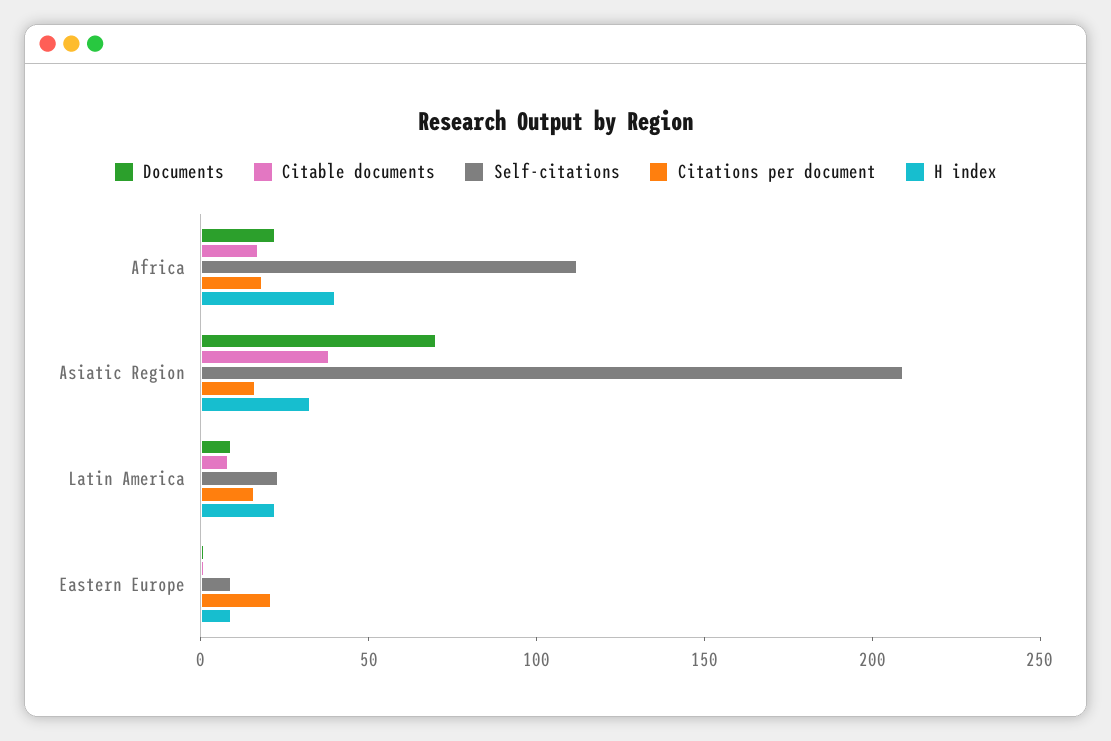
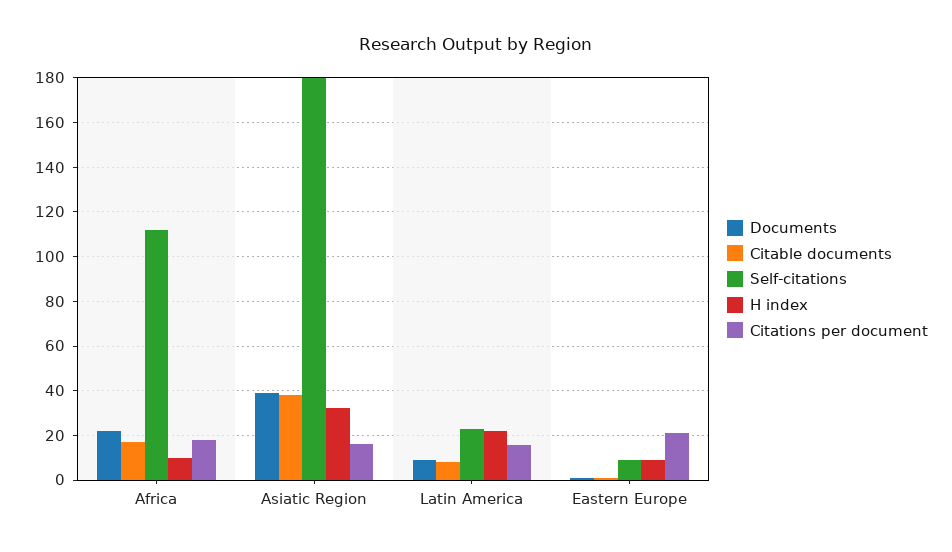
  {
    "Documents": {
      "Africa": 20,
-     "Asiatic Region": 70,
+     "Asiatic Region": 40,
      "Latin America": 10,
      "Eastern Europe": 0
    },
    "Citable documents": {
      "Africa": 15,
      "Asiatic Region": 40,
      "Latin America": 10,
      "Eastern Europe": 0
    },
    "Self-citations": {
      "Africa": 110,
-     "Asiatic Region": 210,
+     "Asiatic Region": 180,
      "Latin America": 25,
      "Eastern Europe": 10
    },
    "Citations per document": {
      "Africa": 20,
      "Asiatic Region": 15,
      "Latin America": 15,
      "Eastern Europe": 20
    },
    "H index": {
-     "Africa": 40,
+     "Africa": 10,
      "Asiatic Region": 35,
      "Latin America": 20,
      "Eastern Europe": 10
    }
  }

